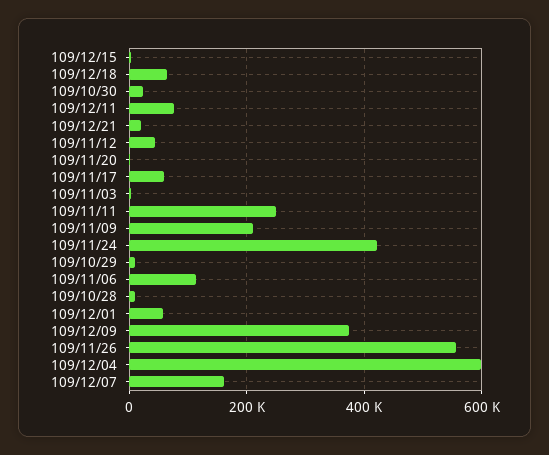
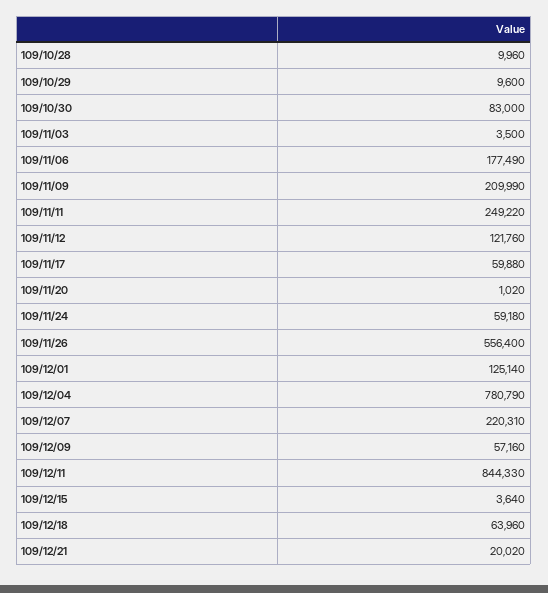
  {
    "109/12/15": 3640,
    "109/12/18": 63960,
-   "109/10/30": 20000,
+   "109/10/30": 83000,
-   "109/12/11": 80000,
+   "109/12/11": 844330,
    "109/12/21": 20020,
-   "109/11/12": 40000,
+   "109/11/12": 121760,
    "109/11/20": 1020,
    "109/11/17": 59880,
    "109/11/03": 3500,
    "109/11/11": 249220,
    "109/11/09": 209990,
-   "109/11/24": 420000,
+   "109/11/24": 59180,
    "109/10/29": 9600,
-   "109/11/06": 120000,
+   "109/11/06": 177490,
    "109/10/28": 9960,
-   "109/12/01": 60000,
+   "109/12/01": 125140,
-   "109/12/09": 380000,
+   "109/12/09": 57160,
    "109/11/26": 556400,
-   "109/12/04": 600000,
+   "109/12/04": 780790,
-   "109/12/07": 160000
+   "109/12/07": 220310
  }

